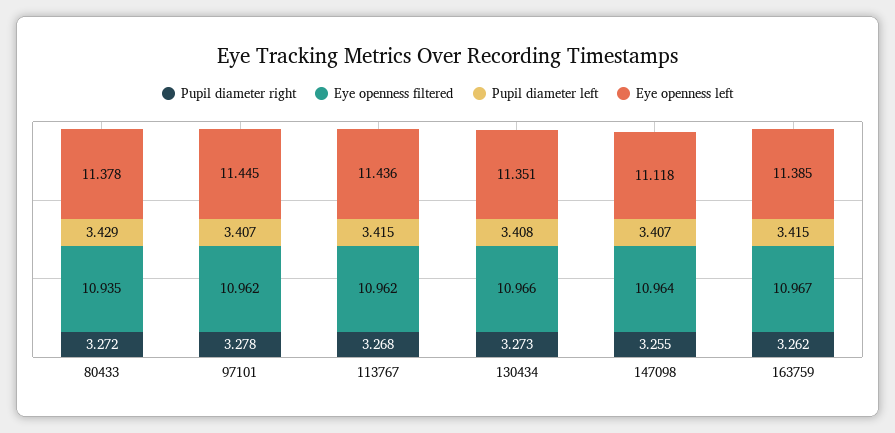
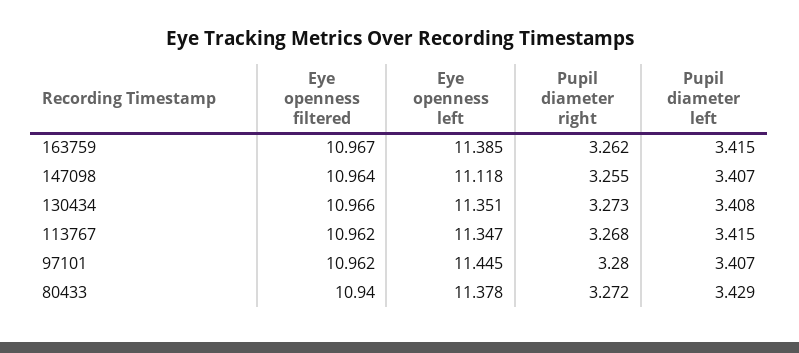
  {
    "Pupil diameter right": {
      "80433": 3.272,
-     "97101": 3.278,
+     "97101": 3.28,
      "113767": 3.268,
      "130434": 3.273,
      "147098": 3.255,
      "163759": 3.262
    },
    "Eye openness filtered": {
-     "80433": 10.935,
+     "80433": 10.94,
      "97101": 10.962,
      "113767": 10.962,
      "130434": 10.966,
      "147098": 10.964,
      "163759": 10.967
    },
    "Pupil diameter left": {
      "80433": 3.429,
      "97101": 3.407,
      "113767": 3.415,
      "130434": 3.408,
      "147098": 3.407,
      "163759": 3.415
    },
    "Eye openness left": {
      "80433": 11.378,
      "97101": 11.445,
-     "113767": 11.436,
+     "113767": 11.347,
      "130434": 11.351,
      "147098": 11.118,
      "163759": 11.385
    }
  }

